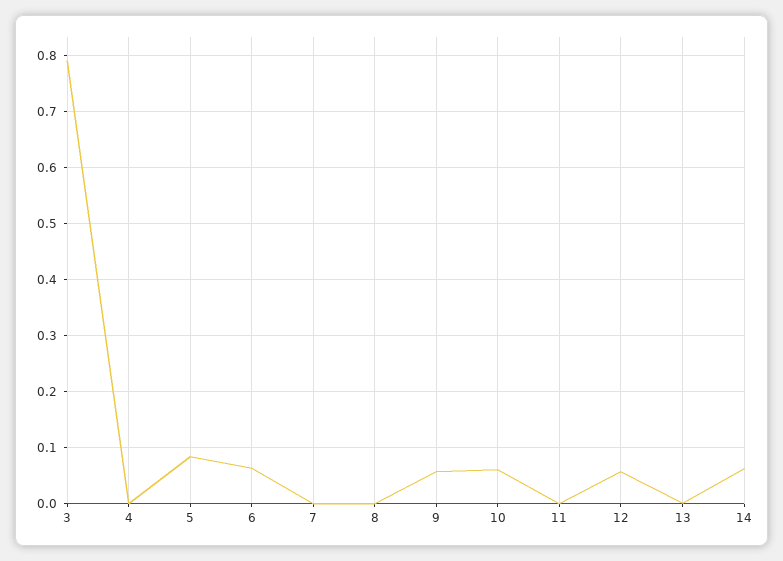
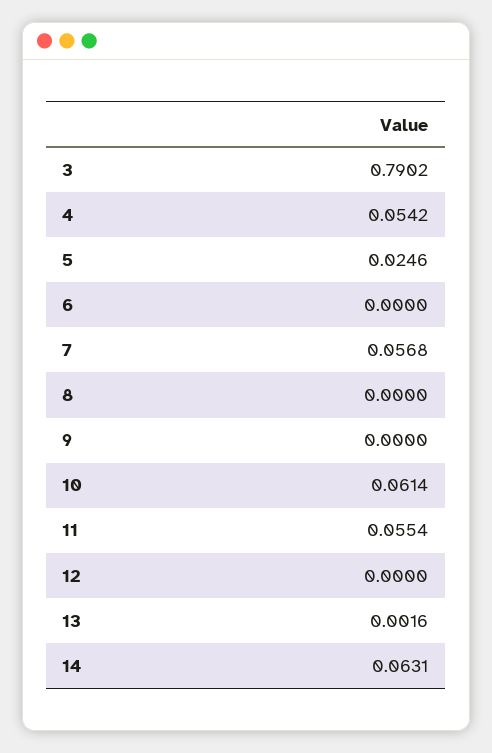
  {
    "3": 0.7902,
-   "4": 0,
+   "4": 0.0542,
-   "5": 0.08,
+   "5": 0.0246,
-   "6": 0.06,
+   "6": 0,
-   "7": 0,
+   "7": 0.0568,
    "8": 0,
-   "9": 0.06,
+   "9": 0,
    "10": 0.0614,
-   "11": 0,
+   "11": 0.0554,
-   "12": 0.06,
+   "12": 0,
    "13": 0.0016,
    "14": 0.0631
  }

